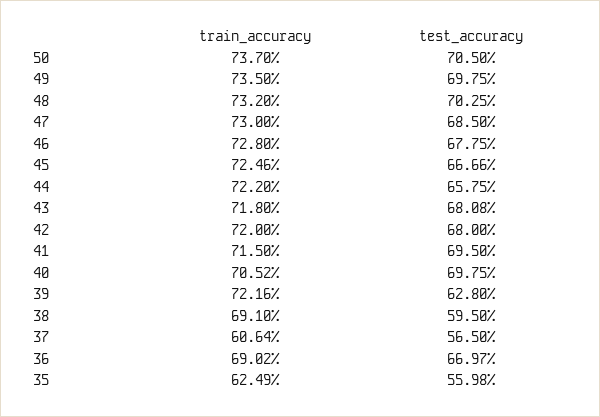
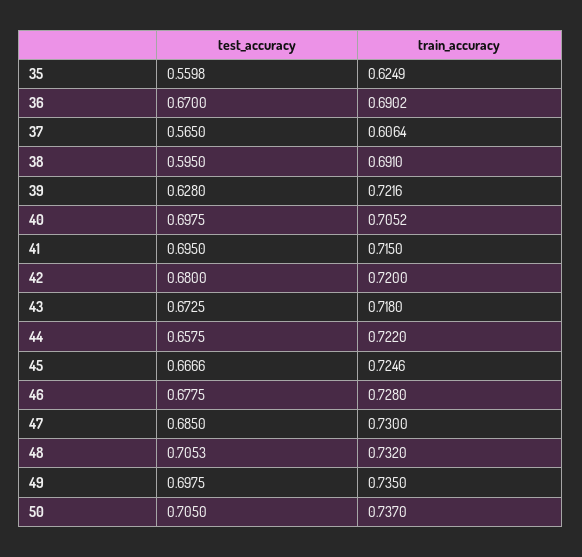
  {
    "train_accuracy": {
      "50": 0.737,
      "49": 0.735,
      "48": 0.732,
      "47": 0.73,
      "46": 0.728,
      "45": 0.7246,
      "44": 0.722,
      "43": 0.718,
      "42": 0.72,
      "41": 0.715,
      "40": 0.7052,
      "39": 0.7216,
      "38": 0.691,
      "37": 0.6064,
      "36": 0.6902,
      "35": 0.6249
    },
    "test_accuracy": {
      "50": 0.705,
      "49": 0.6975,
-     "48": 0.7025,
+     "48": 0.7053,
      "47": 0.685,
      "46": 0.6775,
      "45": 0.6666,
      "44": 0.6575,
-     "43": 0.6808,
+     "43": 0.6725,
      "42": 0.68,
      "41": 0.695,
      "40": 0.6975,
      "39": 0.628,
      "38": 0.595,
      "37": 0.565,
-     "36": 0.6697,
+     "36": 0.67,
      "35": 0.5598
    }
  }

